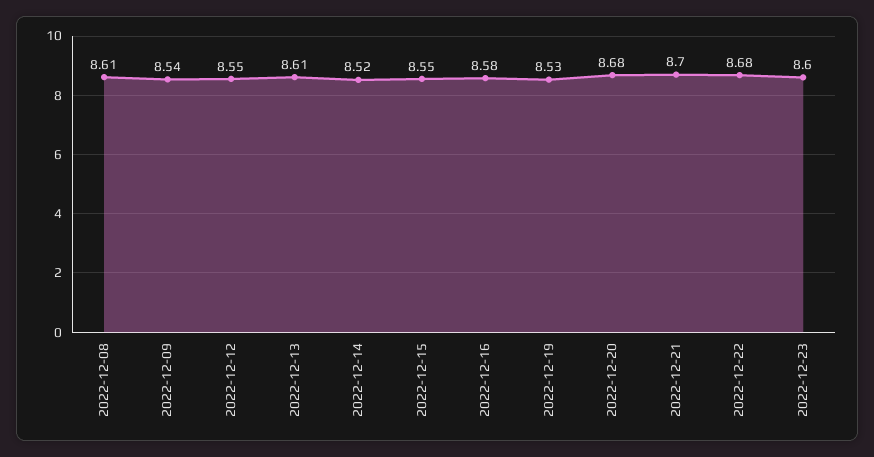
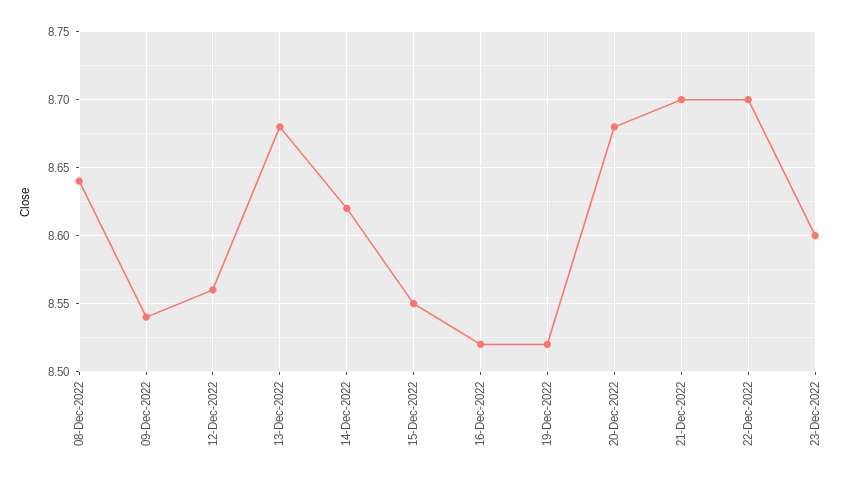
  {
-   "2022-12-08": 8.61,
+   "2022-12-08": 8.64,
    "2022-12-09": 8.54,
-   "2022-12-12": 8.55,
+   "2022-12-12": 8.56,
-   "2022-12-13": 8.61,
+   "2022-12-13": 8.68,
-   "2022-12-14": 8.52,
+   "2022-12-14": 8.62,
    "2022-12-15": 8.55,
-   "2022-12-16": 8.58,
+   "2022-12-16": 8.52,
-   "2022-12-19": 8.53,
+   "2022-12-19": 8.52,
    "2022-12-20": 8.68,
    "2022-12-21": 8.7,
-   "2022-12-22": 8.68,
+   "2022-12-22": 8.7,
    "2022-12-23": 8.6
  }

